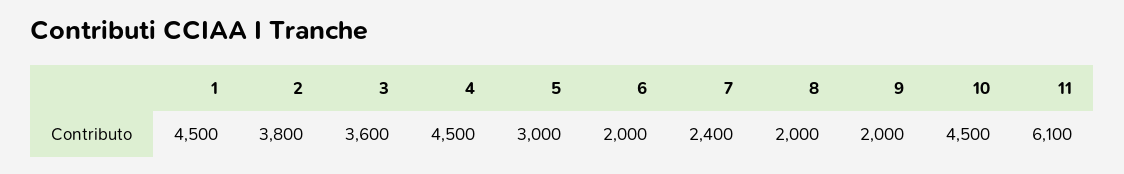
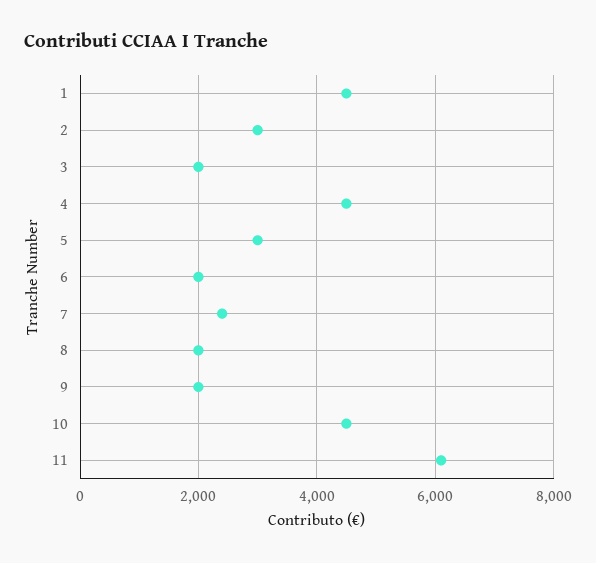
  {
    "1": 4500,
-   "2": 3800,
+   "2": 3000,
-   "3": 3600,
+   "3": 2000,
    "4": 4500,
    "5": 3000,
    "6": 2000,
    "7": 2400,
    "8": 2000,
    "9": 2000,
    "10": 4500,
    "11": 6100
  }

